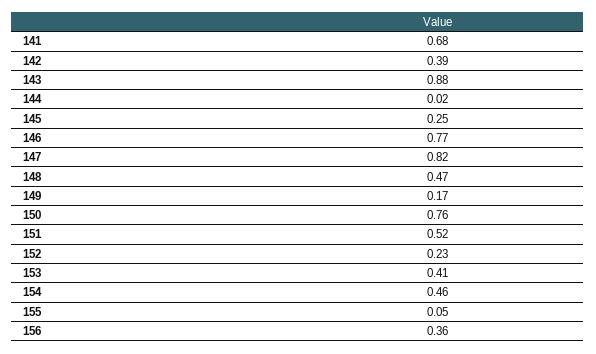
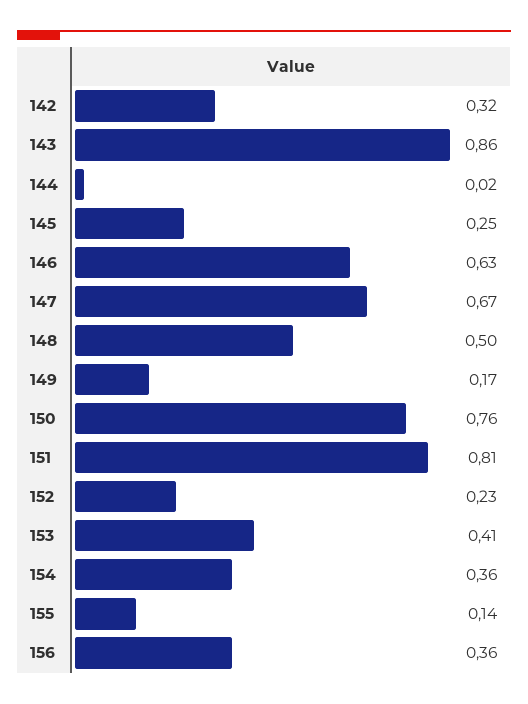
  {
-   "141": 0.68,
-   "142": 0.39,
+   "142": 0.32,
-   "143": 0.88,
+   "143": 0.86,
    "144": 0.02,
    "145": 0.25,
-   "146": 0.77,
+   "146": 0.63,
-   "147": 0.82,
+   "147": 0.67,
-   "148": 0.47,
+   "148": 0.5,
    "149": 0.17,
    "150": 0.76,
-   "151": 0.52,
+   "151": 0.81,
    "152": 0.23,
    "153": 0.41,
-   "154": 0.46,
+   "154": 0.36,
-   "155": 0.05,
+   "155": 0.14,
    "156": 0.36
  }

